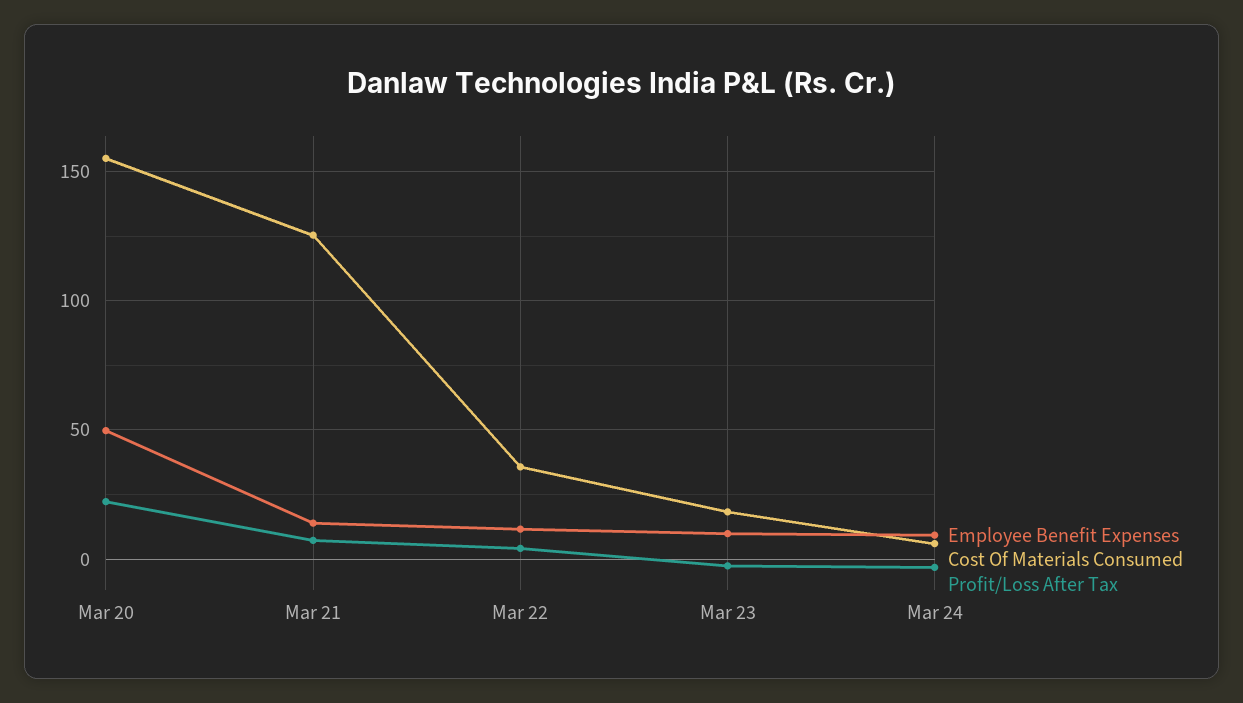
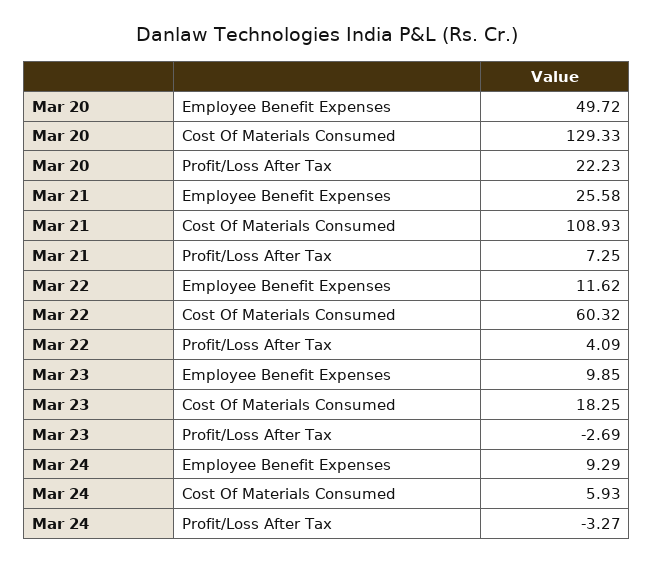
  {
    "Employee Benefit Expenses": {
      "Mar 20": 49.72,
-     "Mar 21": 15,
+     "Mar 21": 25.58,
      "Mar 22": 11.62,
      "Mar 23": 9.85,
      "Mar 24": 9.29
    },
    "Cost Of Materials Consumed": {
-     "Mar 20": 155,
+     "Mar 20": 129.33,
-     "Mar 21": 125,
+     "Mar 21": 108.93,
-     "Mar 22": 35,
+     "Mar 22": 60.32,
      "Mar 23": 18.25,
      "Mar 24": 5.93
    },
    "Profit/Loss After Tax": {
      "Mar 20": 22.23,
      "Mar 21": 7.25,
      "Mar 22": 4.09,
      "Mar 23": -2.69,
      "Mar 24": -3.27
    }
  }

